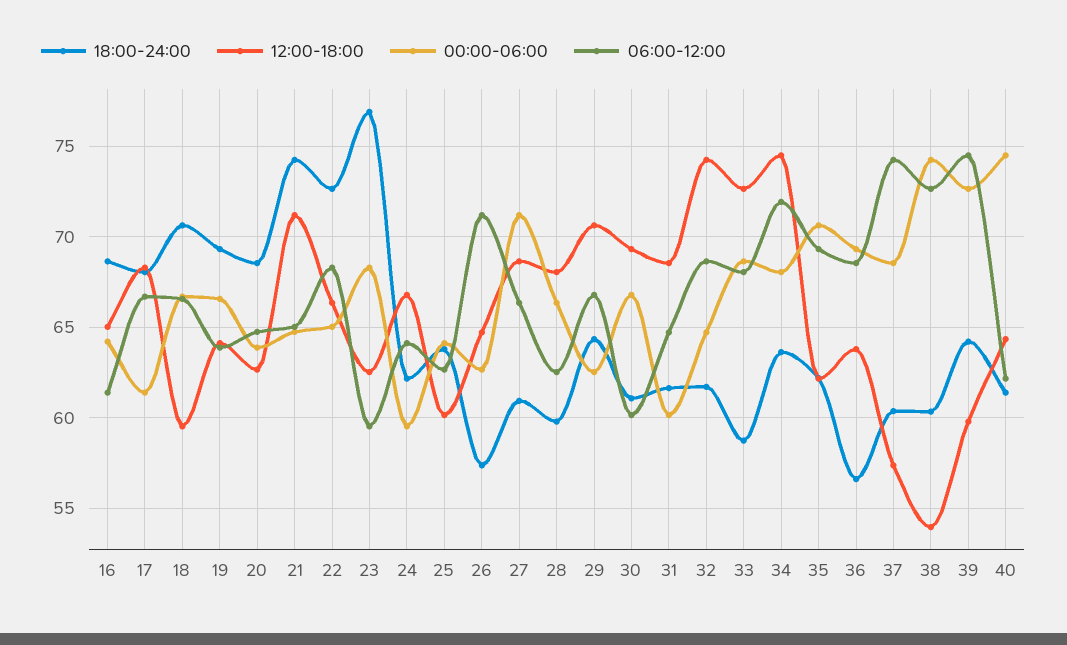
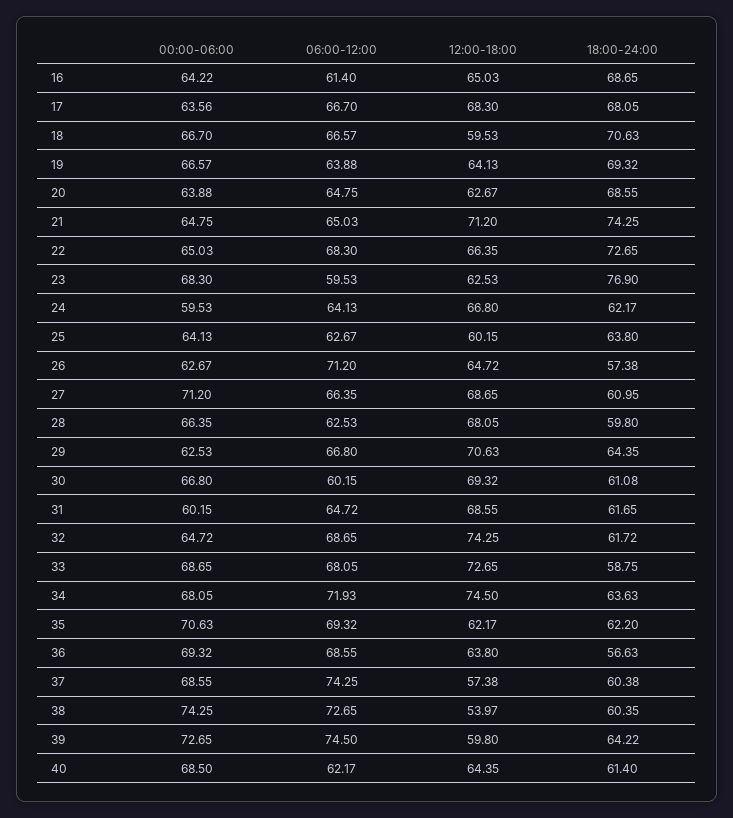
  {
    "18:00-24:00": {
      "16": 68.65,
      "17": 68.05,
      "18": 70.63,
      "19": 69.32,
      "20": 68.55,
      "21": 74.25,
      "22": 72.65,
      "23": 76.9,
      "24": 62.17,
      "25": 63.8,
      "26": 57.38,
      "27": 60.95,
      "28": 59.8,
      "29": 64.35,
      "30": 61.08,
      "31": 61.65,
      "32": 61.72,
      "33": 58.75,
      "34": 63.63,
      "35": 62.2,
      "36": 56.63,
      "37": 60.38,
      "38": 60.35,
      "39": 64.22,
      "40": 61.4
    },
    "12:00-18:00": {
      "16": 65.03,
      "17": 68.3,
      "18": 59.53,
      "19": 64.13,
      "20": 62.67,
      "21": 71.2,
      "22": 66.35,
      "23": 62.53,
      "24": 66.8,
      "25": 60.15,
      "26": 64.72,
      "27": 68.65,
      "28": 68.05,
      "29": 70.63,
      "30": 69.32,
      "31": 68.55,
      "32": 74.25,
      "33": 72.65,
      "34": 74.5,
      "35": 62.17,
      "36": 63.8,
      "37": 57.38,
      "38": 53.97,
      "39": 59.8,
      "40": 64.35
    },
    "00:00-06:00": {
      "16": 64.22,
-     "17": 61.5,
+     "17": 63.56,
      "18": 66.7,
      "19": 66.57,
      "20": 63.88,
      "21": 64.75,
      "22": 65.03,
      "23": 68.3,
      "24": 59.53,
      "25": 64.13,
      "26": 62.67,
      "27": 71.2,
      "28": 66.35,
      "29": 62.53,
      "30": 66.8,
      "31": 60.15,
      "32": 64.72,
      "33": 68.65,
      "34": 68.05,
      "35": 70.63,
      "36": 69.32,
      "37": 68.55,
      "38": 74.25,
      "39": 72.65,
-     "40": 74.5
+     "40": 68.5
    },
    "06:00-12:00": {
      "16": 61.4,
      "17": 66.7,
      "18": 66.57,
      "19": 63.88,
      "20": 64.75,
      "21": 65.03,
      "22": 68.3,
      "23": 59.53,
      "24": 64.13,
      "25": 62.67,
      "26": 71.2,
      "27": 66.35,
      "28": 62.53,
      "29": 66.8,
      "30": 60.15,
      "31": 64.72,
      "32": 68.65,
      "33": 68.05,
      "34": 71.93,
      "35": 69.32,
      "36": 68.55,
      "37": 74.25,
      "38": 72.65,
      "39": 74.5,
      "40": 62.17
    }
  }

